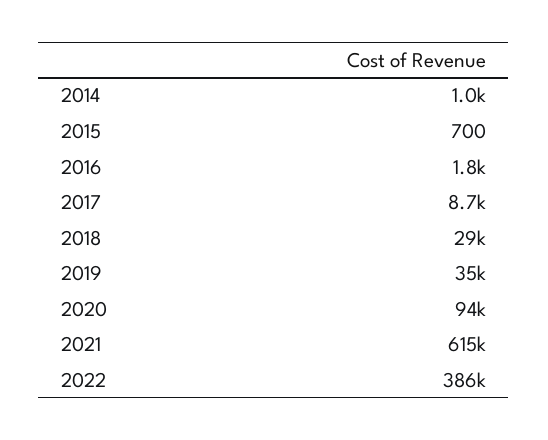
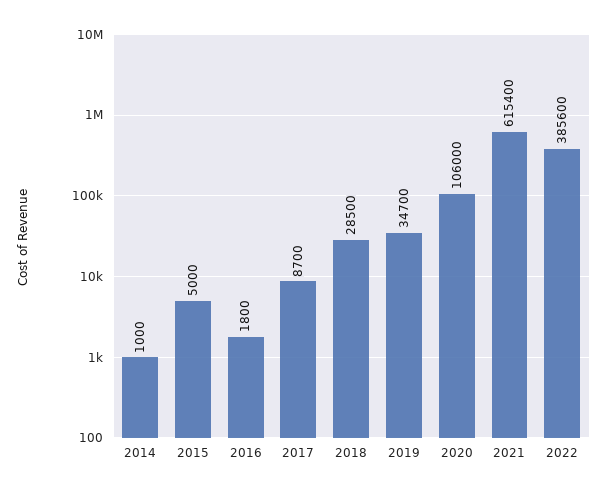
  {
    "2014": 1000,
-   "2015": 700,
+   "2015": 5000,
    "2016": 1800,
    "2017": 8700,
    "2018": 28500,
    "2019": 34700,
-   "2020": 94000,
+   "2020": 106000,
    "2021": 615400,
    "2022": 385600
  }

